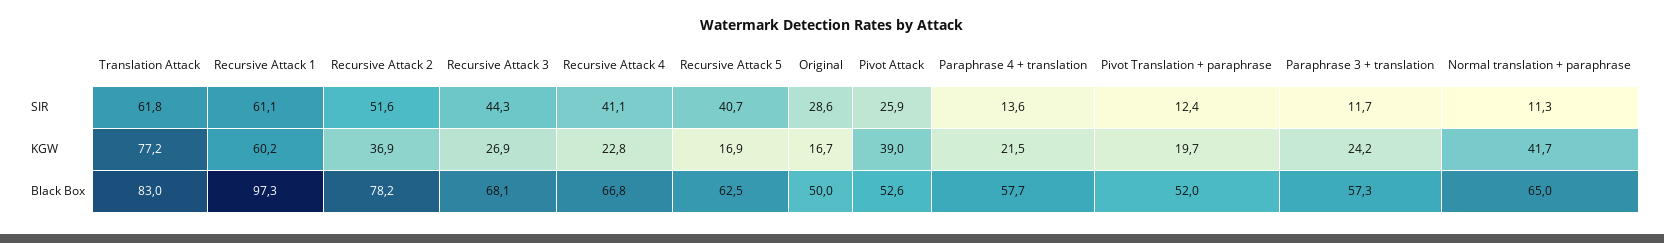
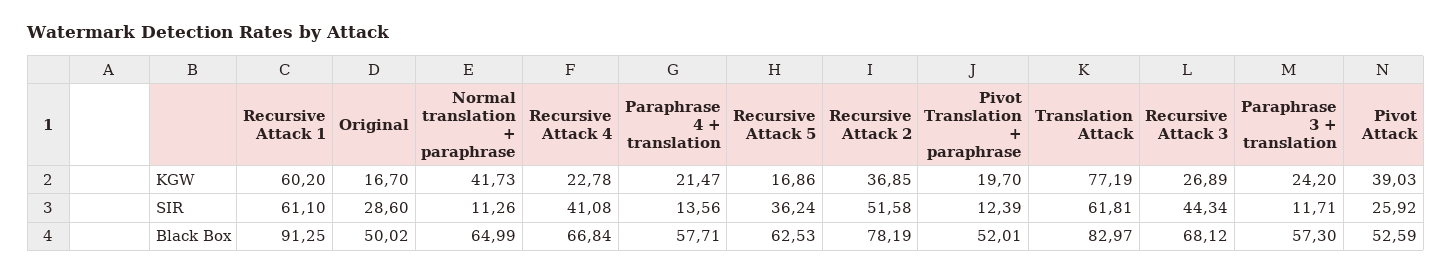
  {
    "Translation Attack": {
      "SIR": 61.81,
      "KGW": 77.19,
      "Black Box": 82.97
    },
    "Recursive Attack 1": {
      "SIR": 61.1,
      "KGW": 60.2,
-     "Black Box": 97.3
+     "Black Box": 91.25
    },
    "Recursive Attack 2": {
      "SIR": 51.58,
      "KGW": 36.85,
      "Black Box": 78.19
    },
    "Recursive Attack 3": {
      "SIR": 44.34,
      "KGW": 26.89,
      "Black Box": 68.12
    },
    "Recursive Attack 4": {
      "SIR": 41.08,
      "KGW": 22.78,
      "Black Box": 66.84
    },
    "Recursive Attack 5": {
-     "SIR": 40.7,
+     "SIR": 36.24,
      "KGW": 16.86,
      "Black Box": 62.53
    },
    "Original": {
      "SIR": 28.6,
      "KGW": 16.7,
      "Black Box": 50.02
    },
    "Pivot Attack": {
      "SIR": 25.92,
      "KGW": 39.03,
      "Black Box": 52.59
    },
    "Paraphrase 4 + translation": {
      "SIR": 13.56,
      "KGW": 21.47,
      "Black Box": 57.71
    },
    "Pivot Translation + paraphrase": {
      "SIR": 12.39,
      "KGW": 19.7,
      "Black Box": 52.01
    },
    "Paraphrase 3 + translation": {
      "SIR": 11.71,
      "KGW": 24.2,
      "Black Box": 57.3
    },
    "Normal translation + paraphrase": {
      "SIR": 11.26,
      "KGW": 41.73,
      "Black Box": 64.99
    }
  }

